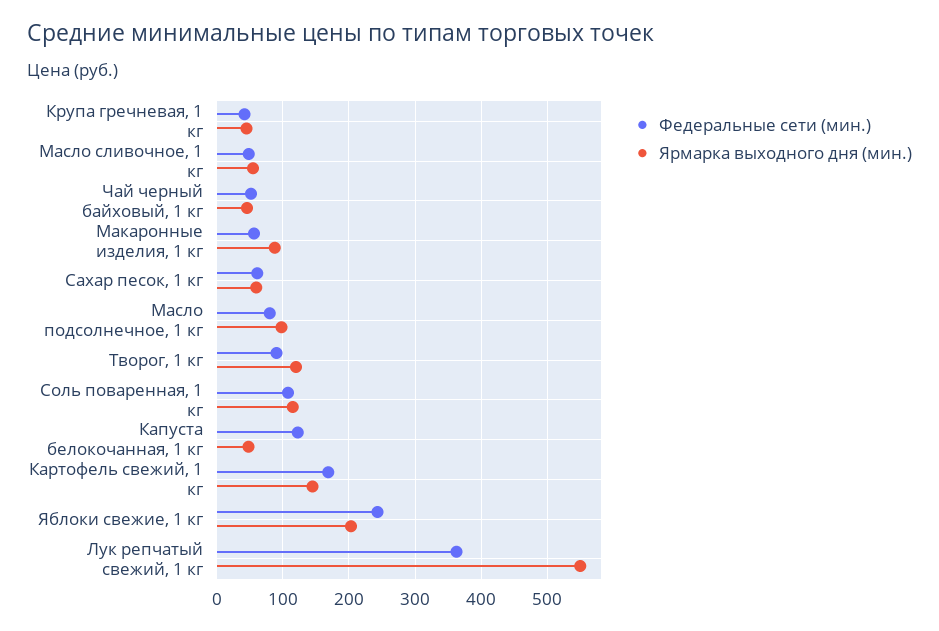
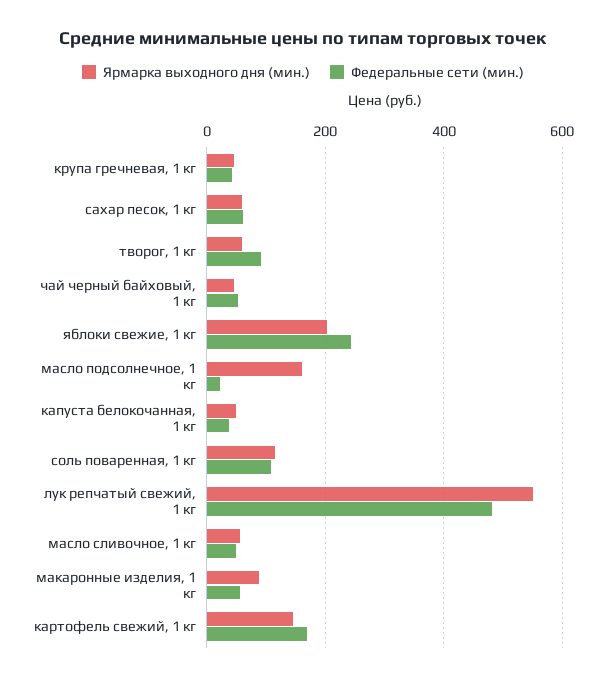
  {
    "Федеральные сети (мин.)": {
      "Крупа гречневая, 1 кг": 40,
      "Масло сливочное, 1 кг": 50,
      "Чай черный байховый, 1 кг": 50,
      "Макаронные изделия, 1 кг": 60,
      "Сахар песок, 1 кг": 60,
-     "Масло подсолнечное, 1 кг": 80,
+     "Масло подсолнечное, 1 кг": 20,
      "Творог, 1 кг": 90,
      "Соль поваренная, 1 кг": 110,
-     "Капуста белокочанная, 1 кг": 120,
+     "Капуста белокочанная, 1 кг": 40,
      "Картофель свежий, 1 кг": 170,
      "Яблоки свежие, 1 кг": 240,
-     "Лук репчатый свежий, 1 кг": 360
+     "Лук репчатый свежий, 1 кг": 480
    },
    "Ярмарка выходного дня (мин.)": {
      "Крупа гречневая, 1 кг": 50,
      "Масло сливочное, 1 кг": 60,
      "Чай черный байховый, 1 кг": 50,
      "Макаронные изделия, 1 кг": 90,
      "Сахар песок, 1 кг": 60,
-     "Масло подсолнечное, 1 кг": 100,
+     "Масло подсолнечное, 1 кг": 160,
-     "Творог, 1 кг": 120,
+     "Творог, 1 кг": 60,
      "Соль поваренная, 1 кг": 120,
      "Капуста белокочанная, 1 кг": 50,
      "Картофель свежий, 1 кг": 150,
      "Яблоки свежие, 1 кг": 200,
      "Лук репчатый свежий, 1 кг": 550
    }
  }

